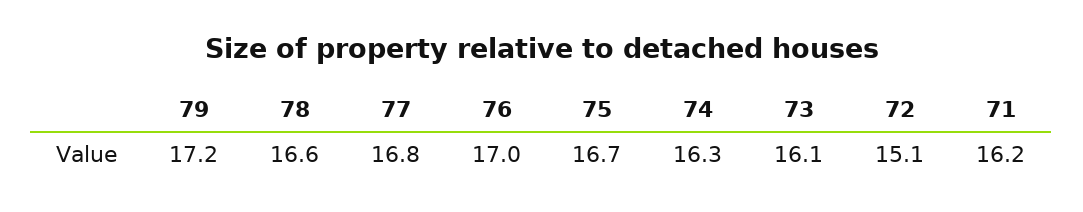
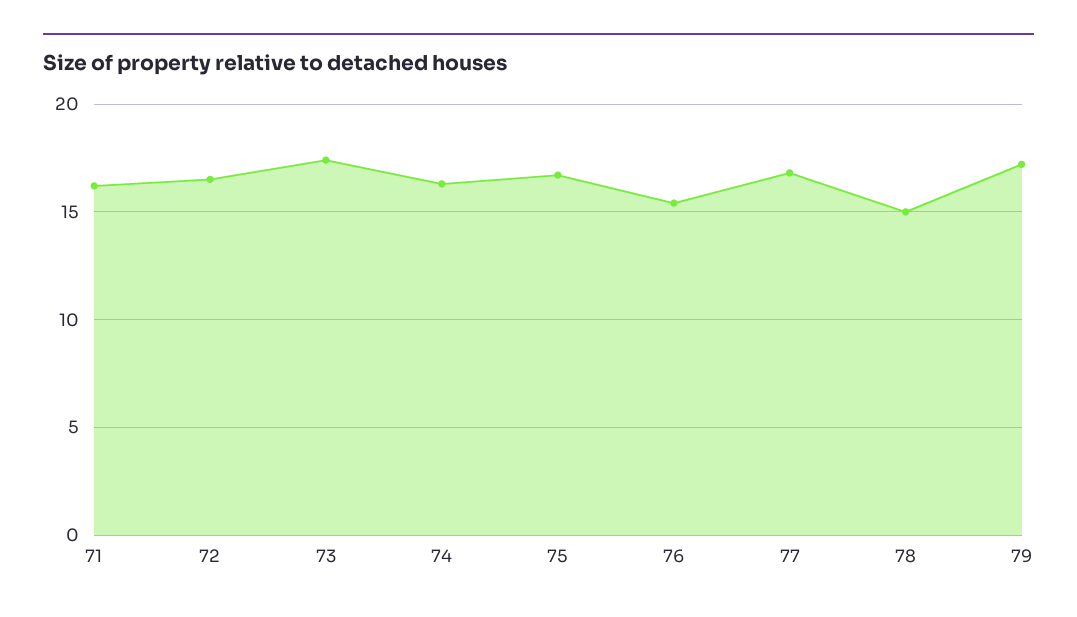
  {
    "79": 17.2,
-   "78": 16.6,
+   "78": 15,
    "77": 16.8,
-   "76": 17,
+   "76": 15.5,
    "75": 16.7,
    "74": 16.3,
-   "73": 16.1,
+   "73": 17.5,
-   "72": 15.1,
+   "72": 16.5,
    "71": 16.2
  }

